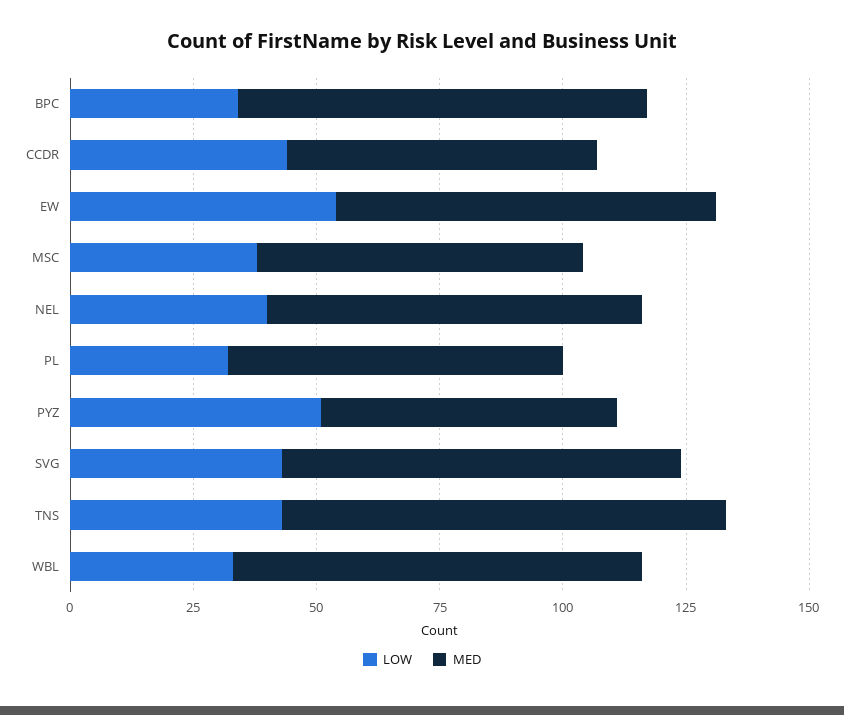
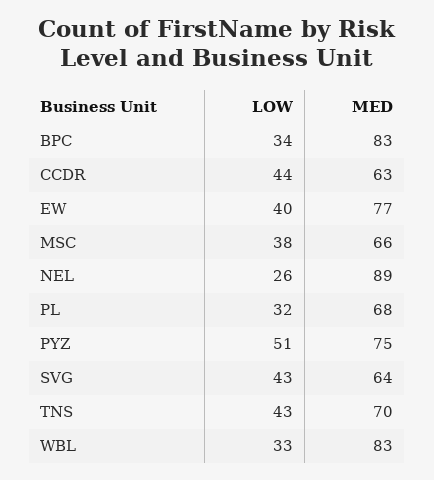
  {
    "LOW": {
      "BPC": 34,
      "CCDR": 44,
-     "EW": 55,
+     "EW": 40,
      "MSC": 38,
-     "NEL": 40,
+     "NEL": 26,
      "PL": 32,
      "PYZ": 51,
      "SVG": 43,
      "TNS": 43,
      "WBL": 33
    },
    "MED": {
      "BPC": 83,
      "CCDR": 63,
      "EW": 77,
      "MSC": 66,
-     "NEL": 75,
+     "NEL": 89,
      "PL": 68,
-     "PYZ": 60,
+     "PYZ": 75,
-     "SVG": 80,
+     "SVG": 64,
-     "TNS": 90,
+     "TNS": 70,
      "WBL": 83
    }
  }

